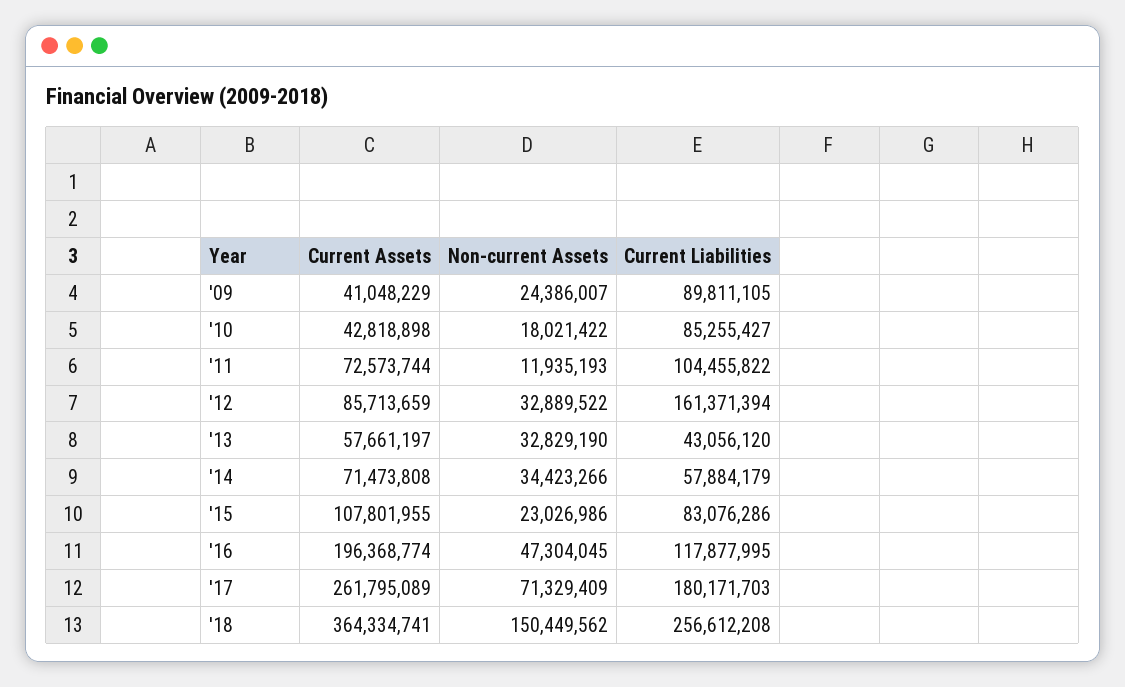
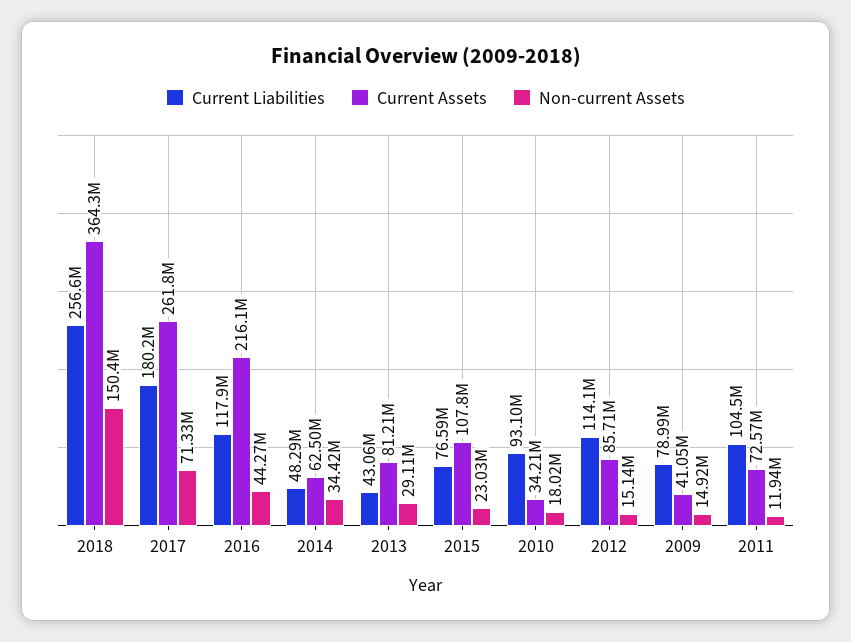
  {
    "Current Assets": {
      "'09": 41048229,
-     "'10": 42818898,
+     "'10": 34210000,
      "'11": 72573744,
      "'12": 85713659,
-     "'13": 57661197,
+     "'13": 81210000,
-     "'14": 71473808,
+     "'14": 62500000,
      "'15": 107801955,
-     "'16": 196368774,
+     "'16": 216100000,
      "'17": 261795089,
      "'18": 364334741
    },
    "Non-current Assets": {
-     "'09": 24386007,
+     "'09": 14920000,
      "'10": 18021422,
      "'11": 11935193,
-     "'12": 32889522,
+     "'12": 15140000,
-     "'13": 32829190,
+     "'13": 29110000,
      "'14": 34423266,
      "'15": 23026986,
-     "'16": 47304045,
+     "'16": 44270000,
      "'17": 71329409,
      "'18": 150449562
    },
    "Current Liabilities": {
-     "'09": 89811105,
+     "'09": 78990000,
-     "'10": 85255427,
+     "'10": 93100000,
      "'11": 104455822,
-     "'12": 161371394,
+     "'12": 114100000,
      "'13": 43056120,
-     "'14": 57884179,
+     "'14": 48290000,
-     "'15": 83076286,
+     "'15": 76590000,
      "'16": 117877995,
      "'17": 180171703,
      "'18": 256612208
    }
  }

